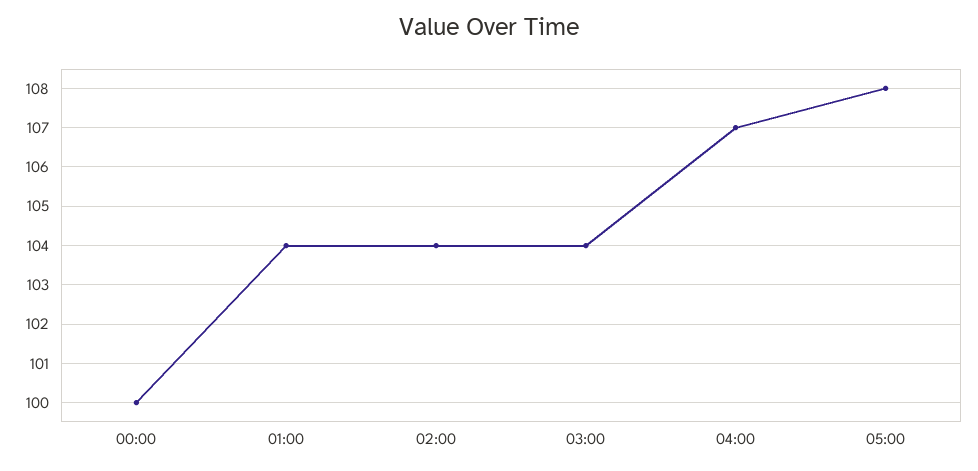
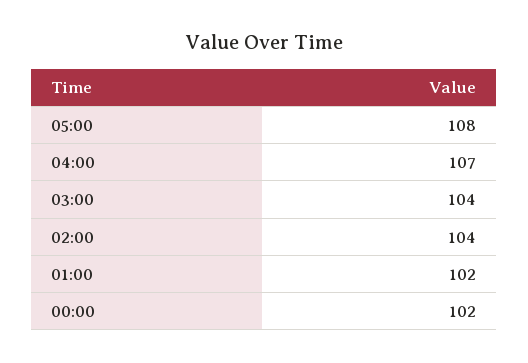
  {
-   "00:00": 100,
+   "00:00": 102,
-   "01:00": 104,
+   "01:00": 102,
    "02:00": 104,
    "03:00": 104,
    "04:00": 107,
    "05:00": 108
  }

